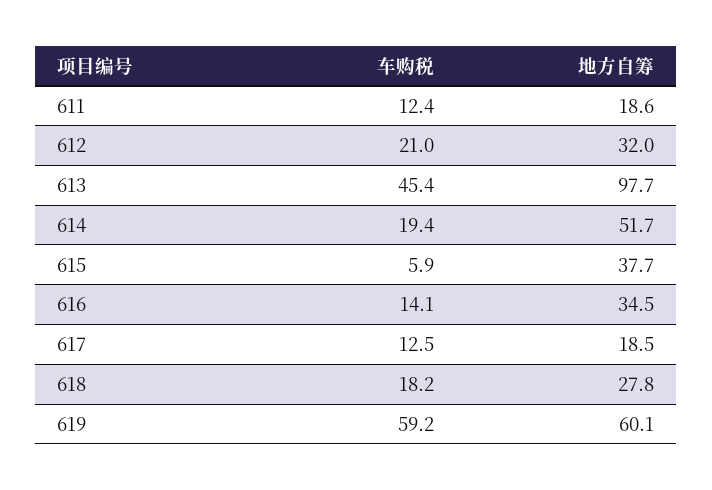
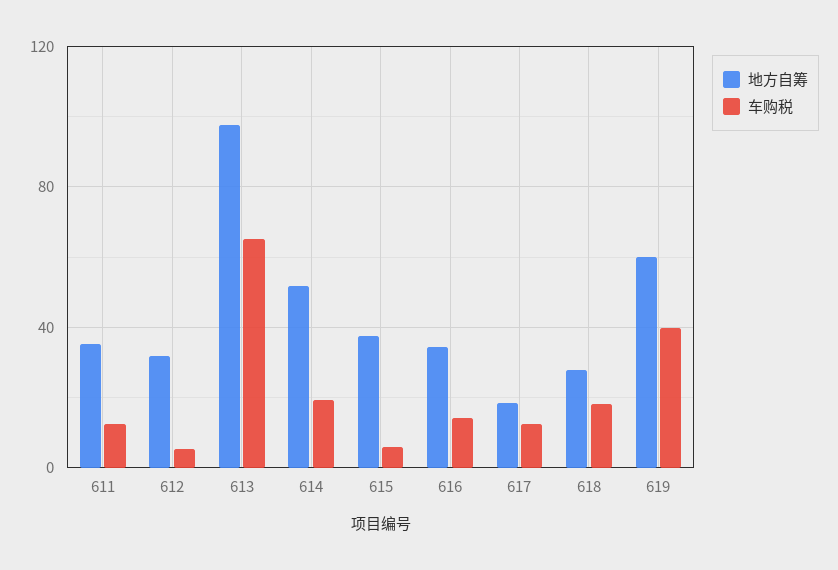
  {
    "车购税": {
      "611": 12.4,
-     "612": 21,
+     "612": 5,
-     "613": 45.4,
+     "613": 65,
      "614": 19.4,
      "615": 5.9,
      "616": 14.1,
      "617": 12.5,
      "618": 18.2,
-     "619": 59.2
+     "619": 40
    },
    "地方自筹": {
-     "611": 18.6,
+     "611": 35,
      "612": 32,
      "613": 97.7,
      "614": 51.7,
      "615": 37.7,
      "616": 34.5,
      "617": 18.5,
      "618": 27.8,
      "619": 60.1
    }
  }

